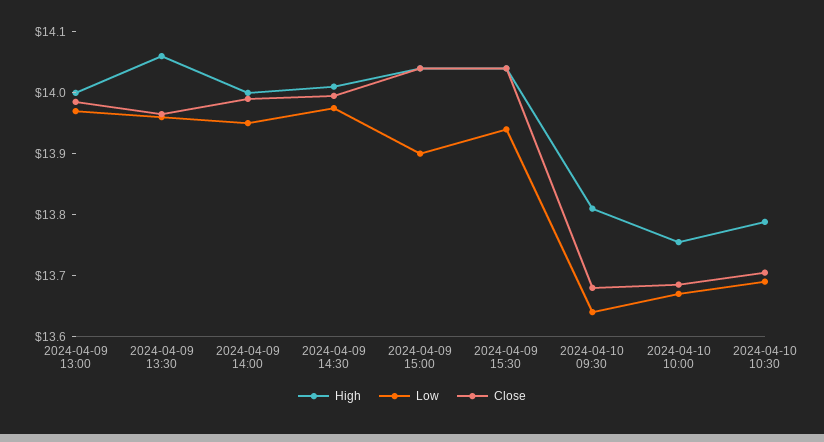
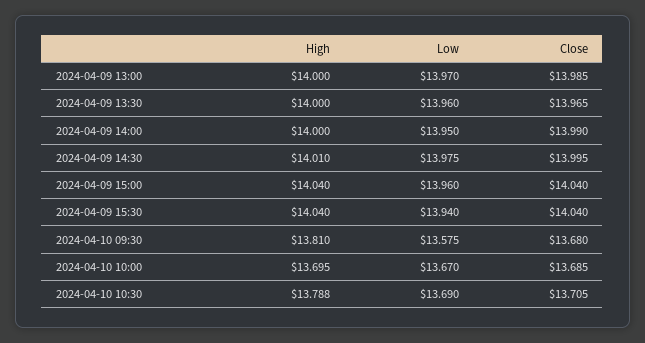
  {
    "High": {
      "2024-04-09 13:00": 14,
-     "2024-04-09 13:30": 14.06,
+     "2024-04-09 13:30": 14,
      "2024-04-09 14:00": 14,
      "2024-04-09 14:30": 14.01,
      "2024-04-09 15:00": 14.04,
      "2024-04-09 15:30": 14.04,
      "2024-04-10 09:30": 13.81,
-     "2024-04-10 10:00": 13.76,
+     "2024-04-10 10:00": 13.695,
      "2024-04-10 10:30": 13.788
    },
    "Low": {
      "2024-04-09 13:00": 13.97,
      "2024-04-09 13:30": 13.96,
      "2024-04-09 14:00": 13.95,
      "2024-04-09 14:30": 13.975,
-     "2024-04-09 15:00": 13.9,
+     "2024-04-09 15:00": 13.96,
      "2024-04-09 15:30": 13.94,
-     "2024-04-10 09:30": 13.64,
+     "2024-04-10 09:30": 13.575,
      "2024-04-10 10:00": 13.67,
      "2024-04-10 10:30": 13.69
    },
    "Close": {
      "2024-04-09 13:00": 13.985,
      "2024-04-09 13:30": 13.965,
      "2024-04-09 14:00": 13.99,
      "2024-04-09 14:30": 13.995,
      "2024-04-09 15:00": 14.04,
      "2024-04-09 15:30": 14.04,
      "2024-04-10 09:30": 13.68,
      "2024-04-10 10:00": 13.685,
      "2024-04-10 10:30": 13.705
    }
  }

